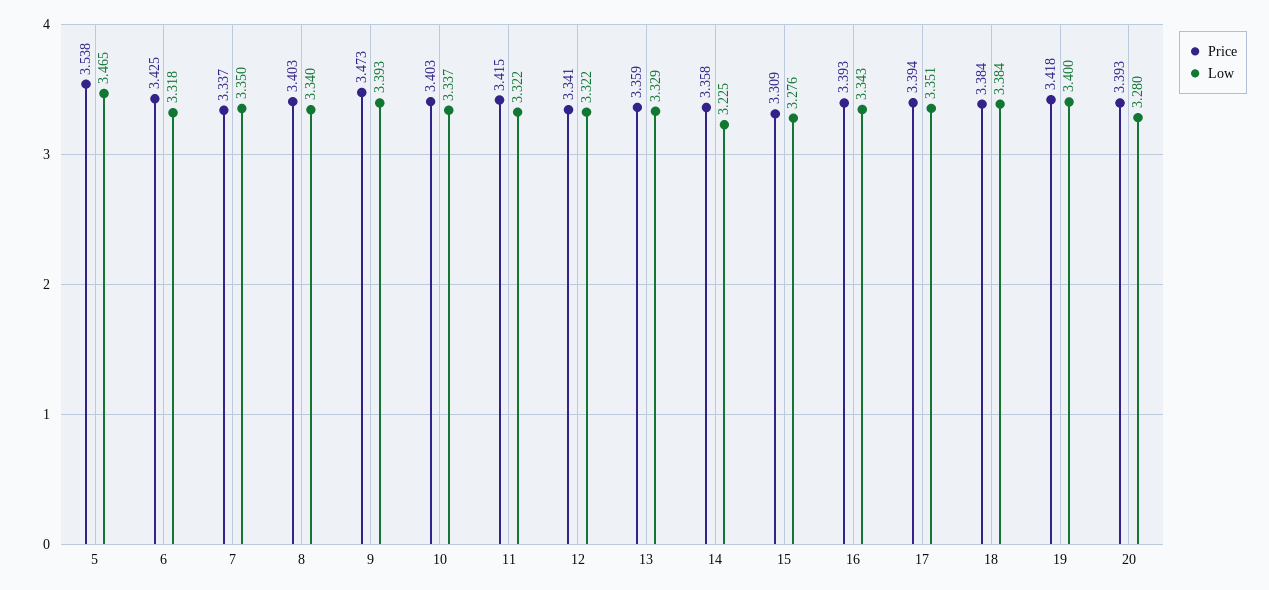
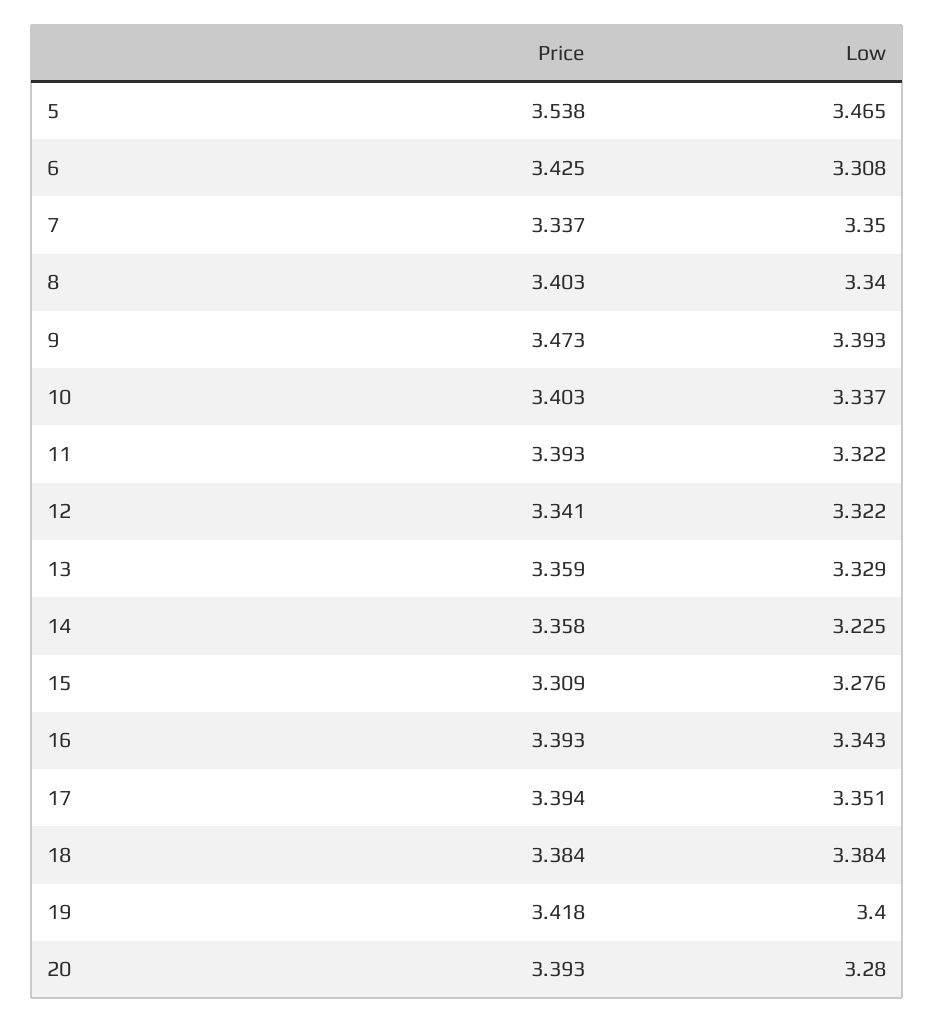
  {
    "Price": {
      "5": 3.538,
      "6": 3.425,
      "7": 3.337,
      "8": 3.403,
      "9": 3.473,
      "10": 3.403,
-     "11": 3.415,
+     "11": 3.393,
      "12": 3.341,
      "13": 3.359,
      "14": 3.358,
      "15": 3.309,
      "16": 3.393,
      "17": 3.394,
      "18": 3.384,
      "19": 3.418,
      "20": 3.393
    },
    "Low": {
      "5": 3.465,
-     "6": 3.318,
+     "6": 3.308,
      "7": 3.35,
      "8": 3.34,
      "9": 3.393,
      "10": 3.337,
      "11": 3.322,
      "12": 3.322,
      "13": 3.329,
      "14": 3.225,
      "15": 3.276,
      "16": 3.343,
      "17": 3.351,
      "18": 3.384,
      "19": 3.4,
      "20": 3.28
    }
  }

